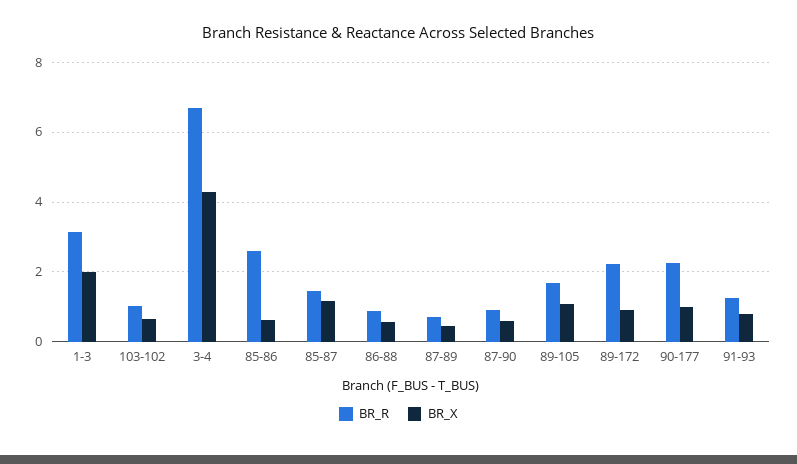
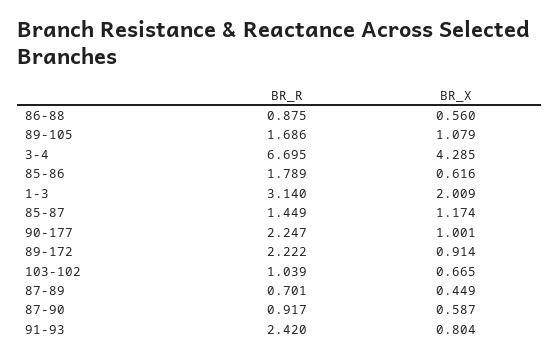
  {
    "BR_R": {
      "1-3": 3.14,
      "103-102": 1.039,
      "3-4": 6.695,
-     "85-86": 2.6,
+     "85-86": 1.789,
      "85-87": 1.449,
      "86-88": 0.875,
      "87-89": 0.701,
      "87-90": 0.917,
      "89-105": 1.686,
      "89-172": 2.222,
      "90-177": 2.247,
-     "91-93": 1.2
+     "91-93": 2.42
    },
    "BR_X": {
      "1-3": 2.009,
      "103-102": 0.665,
      "3-4": 4.285,
      "85-86": 0.616,
      "85-87": 1.174,
      "86-88": 0.56,
      "87-89": 0.449,
      "87-90": 0.587,
      "89-105": 1.079,
      "89-172": 0.914,
      "90-177": 1.001,
      "91-93": 0.804
    }
  }

